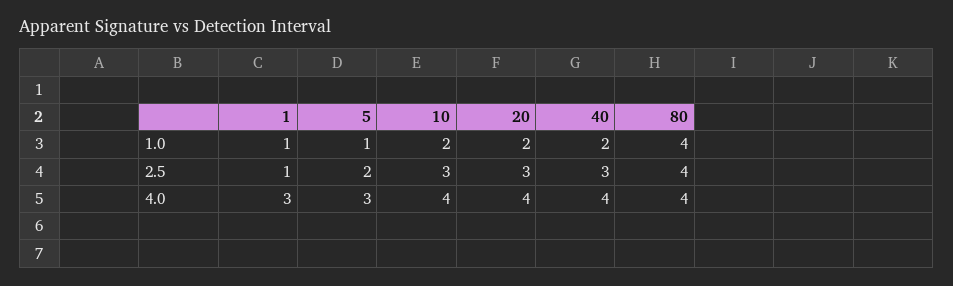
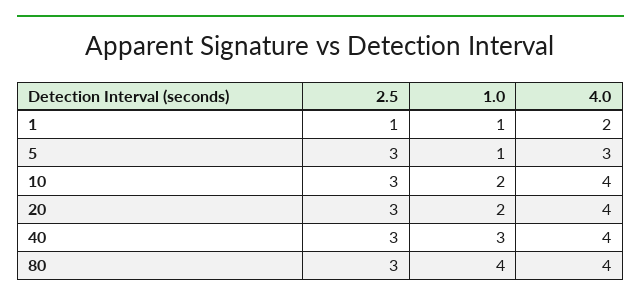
  {
    "1": {
      "1.0": 1,
      "2.5": 1,
-     "4.0": 3
+     "4.0": 2
    },
    "5": {
      "1.0": 1,
-     "2.5": 2,
+     "2.5": 3,
      "4.0": 3
    },
    "10": {
      "1.0": 2,
      "2.5": 3,
      "4.0": 4
    },
    "20": {
      "1.0": 2,
      "2.5": 3,
      "4.0": 4
    },
    "40": {
-     "1.0": 2,
+     "1.0": 3,
      "2.5": 3,
      "4.0": 4
    },
    "80": {
      "1.0": 4,
-     "2.5": 4,
+     "2.5": 3,
      "4.0": 4
    }
  }

